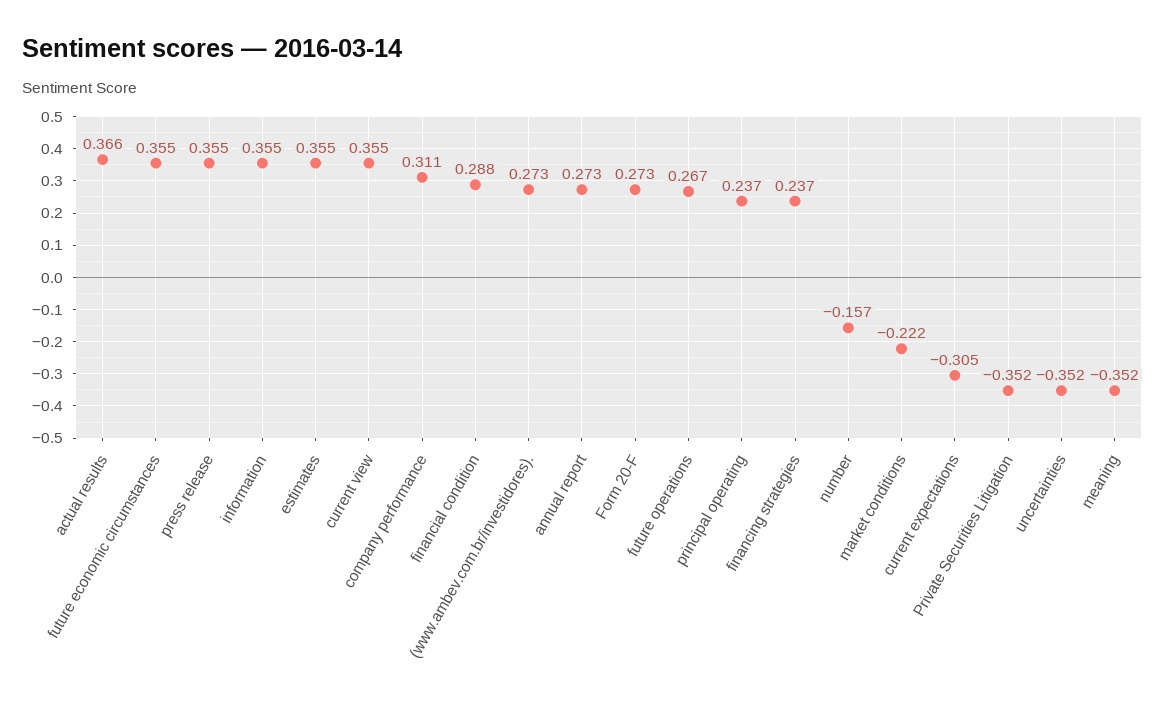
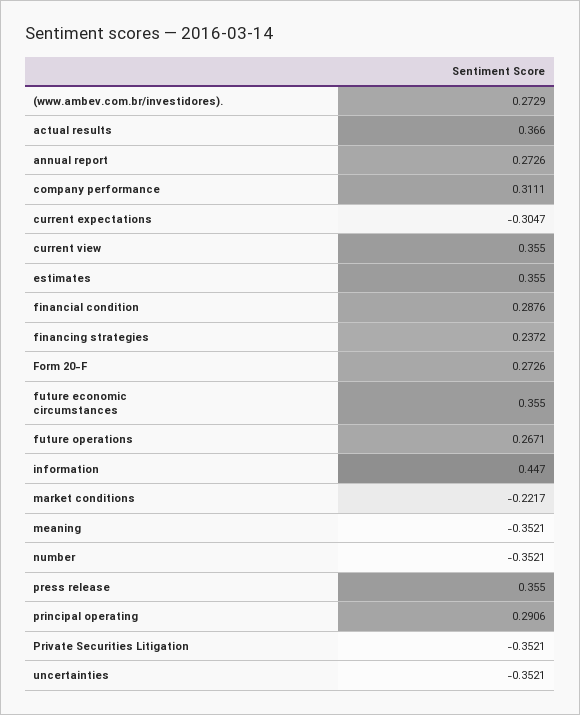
  {
    "actual results": 0.366,
    "future economic circumstances": 0.355,
    "press release": 0.355,
-   "information": 0.355,
+   "information": 0.447,
    "estimates": 0.355,
    "current view": 0.355,
    "company performance": 0.3111,
    "financial condition": 0.2876,
    "(www.ambev.com.br/investidores).": 0.2729,
    "annual report": 0.2726,
    "Form 20-F": 0.2726,
    "future operations": 0.2671,
-   "principal operating": 0.237,
+   "principal operating": 0.2906,
    "financing strategies": 0.2372,
-   "number": -0.157,
+   "number": -0.3521,
    "market conditions": -0.2217,
    "current expectations": -0.3047,
    "Private Securities Litigation": -0.3521,
    "uncertainties": -0.3521,
    "meaning": -0.3521
  }

